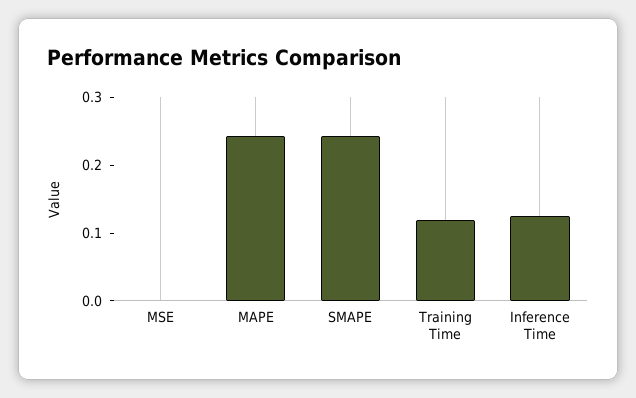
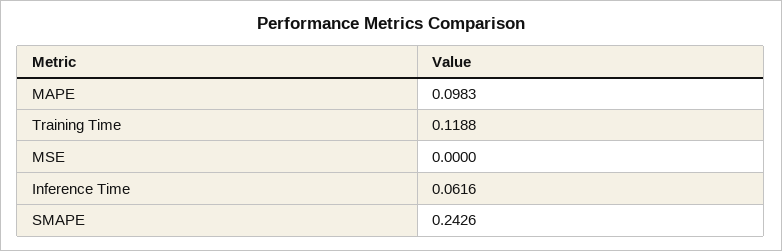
  {
    "MSE": 0,
-   "MAPE": 0.24,
+   "MAPE": 0.0983,
    "SMAPE": 0.2426,
    "Training Time": 0.1188,
-   "Inference Time": 0.12
+   "Inference Time": 0.0616
  }

